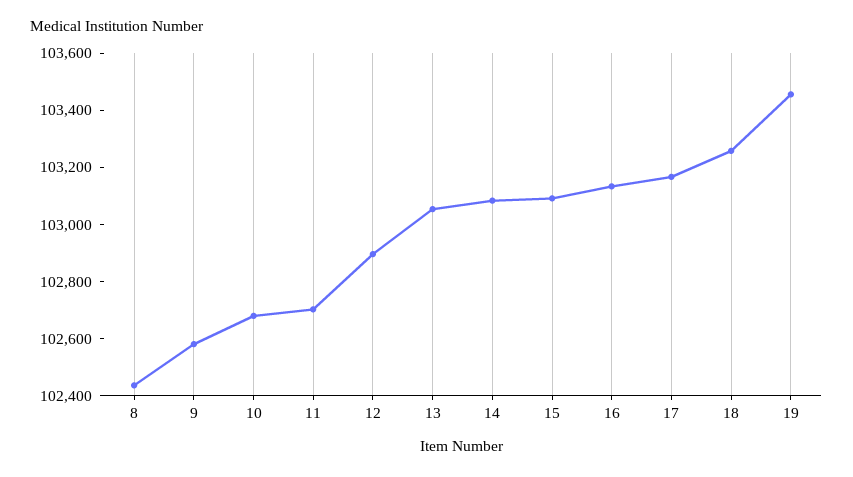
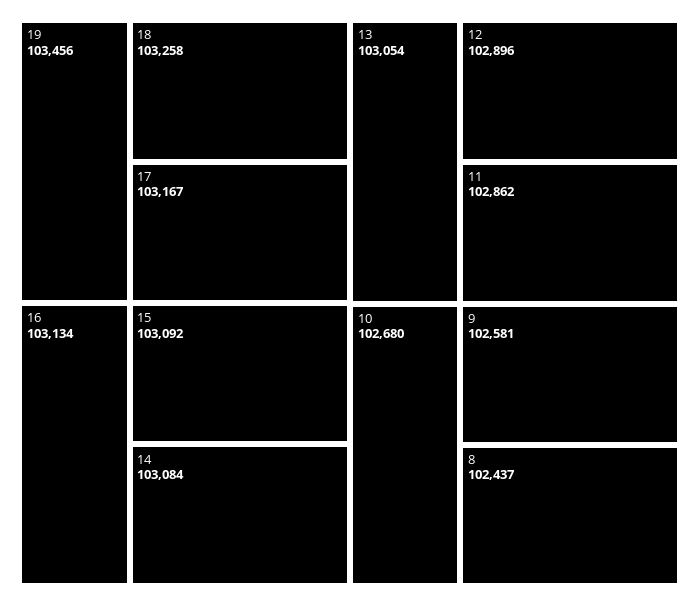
  {
    "8": 102437,
    "9": 102581,
    "10": 102680,
-   "11": 102700,
+   "11": 102862,
    "12": 102896,
    "13": 103054,
    "14": 103084,
    "15": 103092,
    "16": 103134,
    "17": 103167,
    "18": 103258,
    "19": 103456
  }

